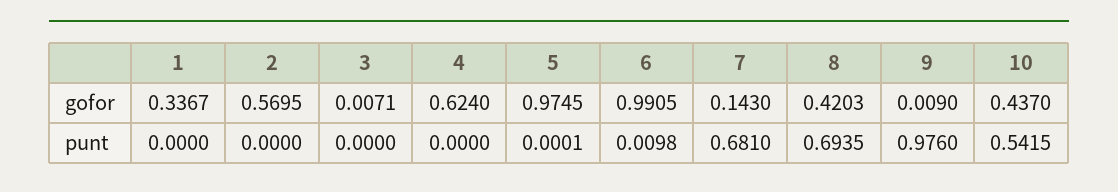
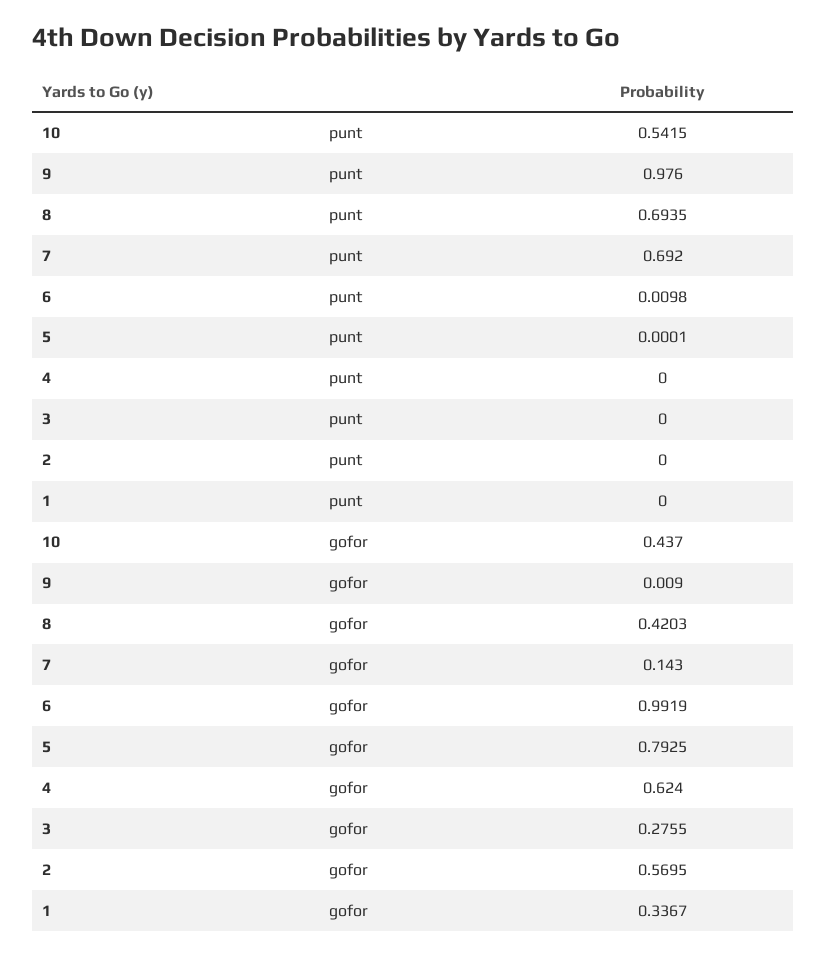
  {
    "1": {
      "gofor": 0.3367,
      "punt": 0
    },
    "2": {
      "gofor": 0.5695,
      "punt": 0
    },
    "3": {
-     "gofor": 0.0071,
+     "gofor": 0.2755,
      "punt": 0
    },
    "4": {
      "gofor": 0.624,
      "punt": 0
    },
    "5": {
-     "gofor": 0.9745,
+     "gofor": 0.7925,
      "punt": 0.0001
    },
    "6": {
-     "gofor": 0.9905,
+     "gofor": 0.9919,
      "punt": 0.0098
    },
    "7": {
      "gofor": 0.143,
-     "punt": 0.681
+     "punt": 0.692
    },
    "8": {
      "gofor": 0.4203,
      "punt": 0.6935
    },
    "9": {
      "gofor": 0.009,
      "punt": 0.976
    },
    "10": {
      "gofor": 0.437,
      "punt": 0.5415
    }
  }

